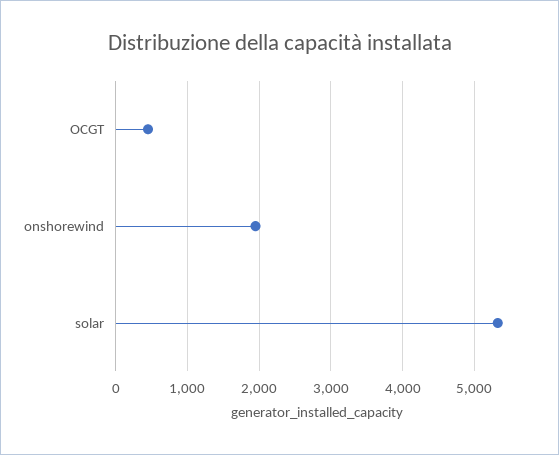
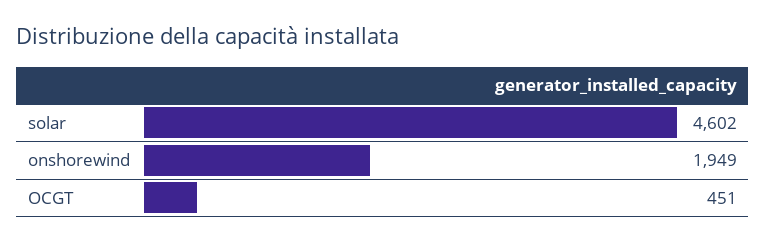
  {
    "OCGT": 451,
    "onshorewind": 1949,
-   "solar": 5300
+   "solar": 4602
  }

